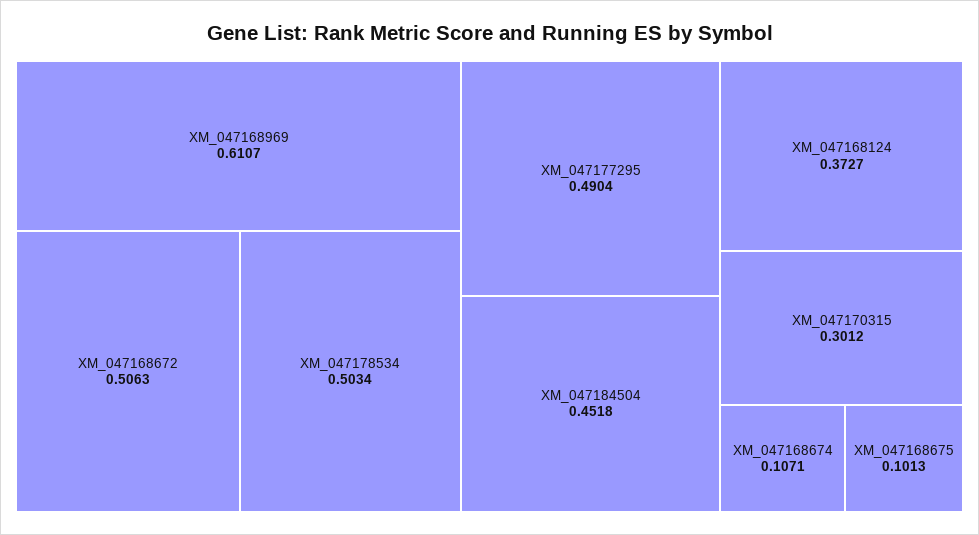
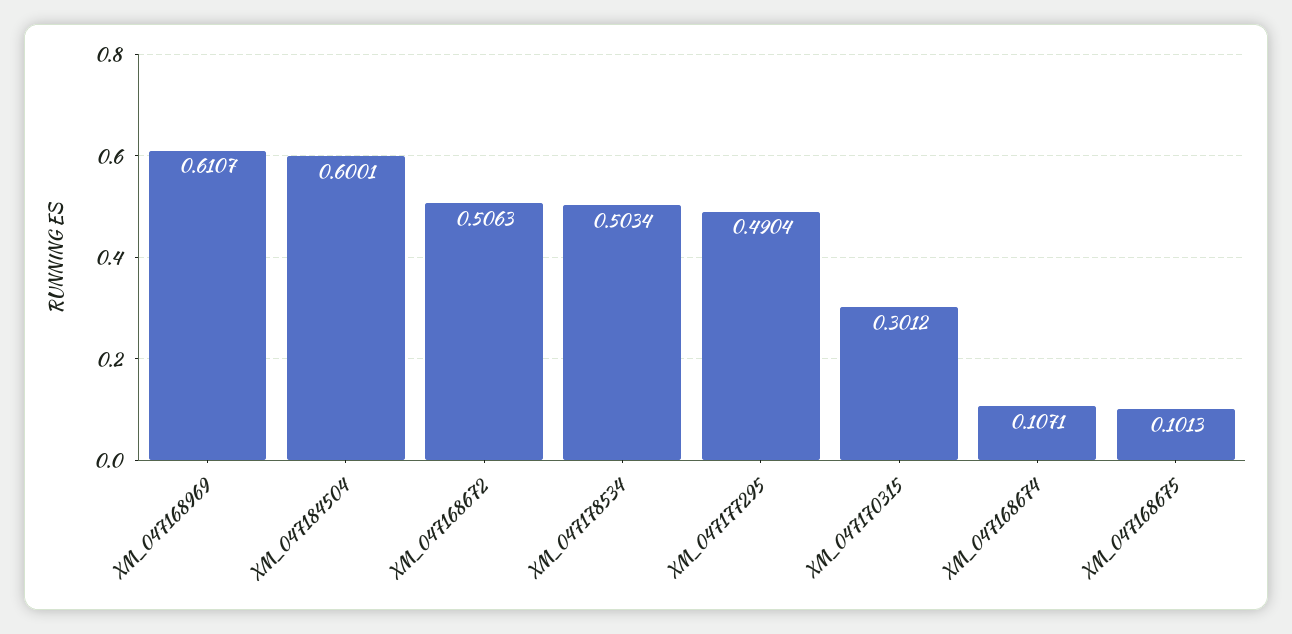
  {
    "XM_047168969": 0.6107,
    "XM_047168672": 0.5063,
    "XM_047178534": 0.5034,
    "XM_047177295": 0.4904,
-   "XM_047184504": 0.4518,
+   "XM_047184504": 0.6001,
-   "XM_047168124": 0.3727,
    "XM_047170315": 0.3012,
    "XM_047168674": 0.1071,
    "XM_047168675": 0.1013
  }

